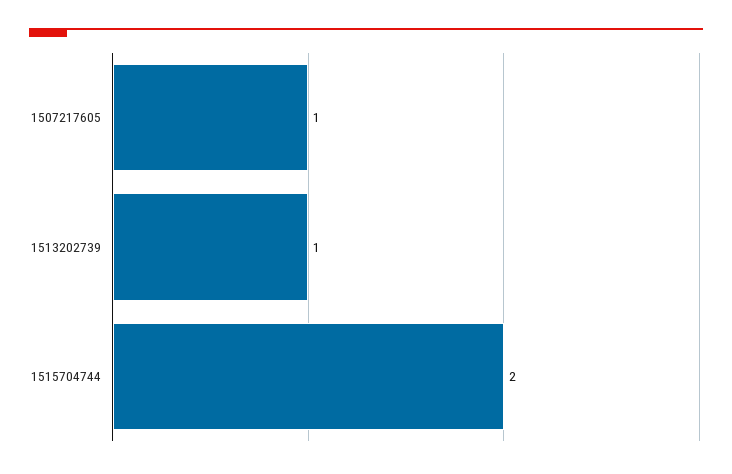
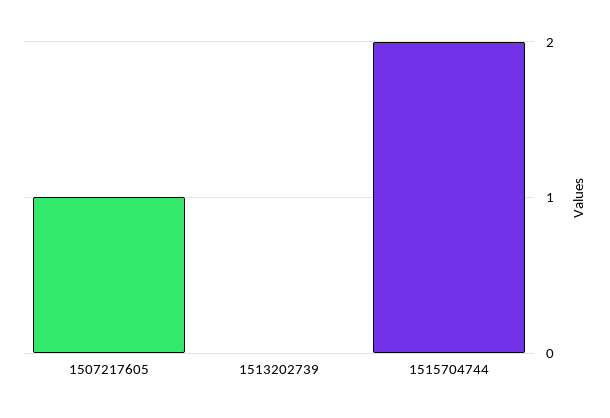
  {
    "1507217605": 1,
-   "1513202739": 1,
+   "1513202739": 0,
    "1515704744": 2
  }

